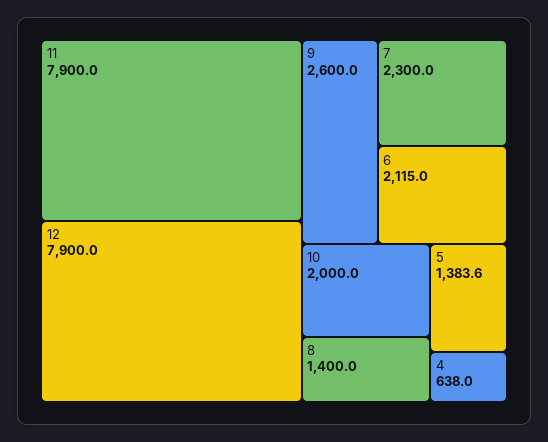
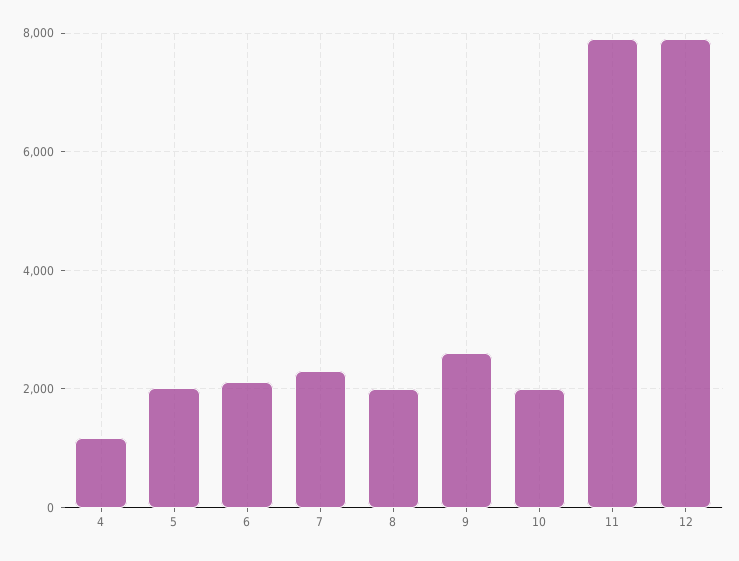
  {
    "11": 7900,
    "12": 7900,
    "9": 2600,
    "7": 2300,
    "6": 2115,
    "10": 2000,
-   "8": 1400,
+   "8": 2000,
-   "5": 1383.6,
+   "5": 2000,
-   "4": 638
+   "4": 1200
  }

